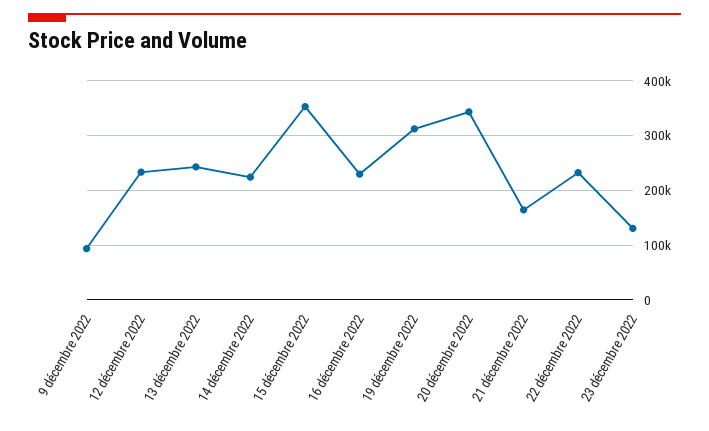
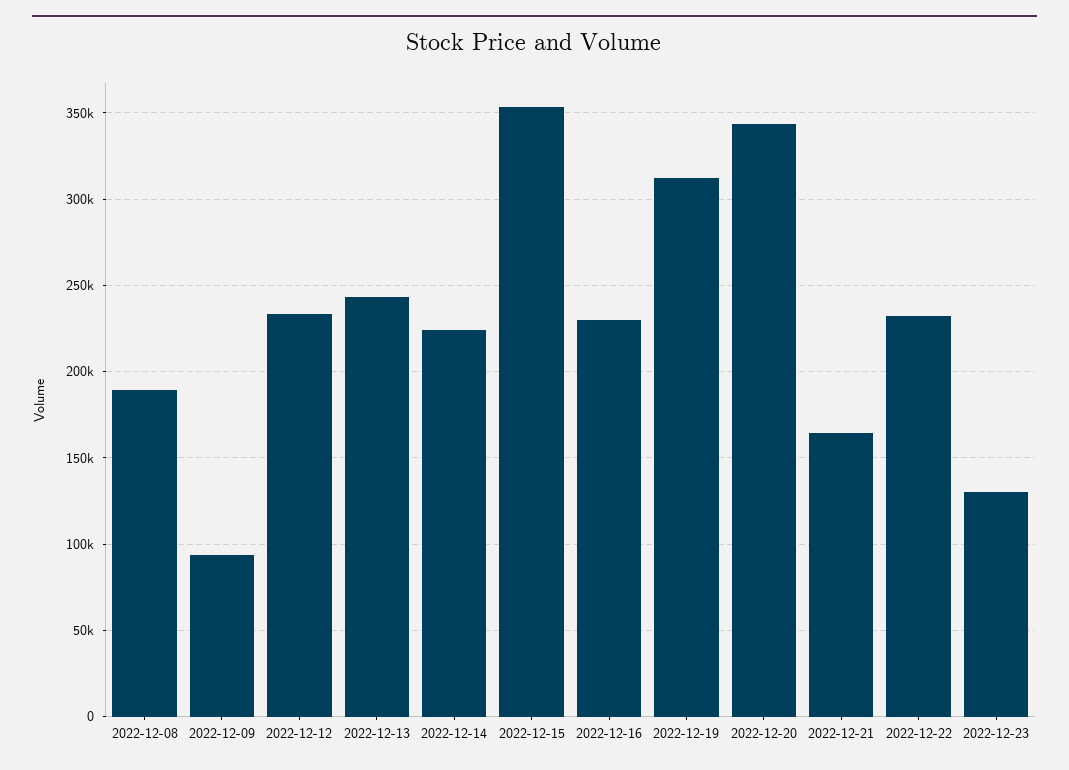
  {
    "9 décembre 2022": 95000,
    "12 décembre 2022": 235000,
    "13 décembre 2022": 245000,
    "14 décembre 2022": 225000,
    "15 décembre 2022": 355000,
    "16 décembre 2022": 230000,
    "19 décembre 2022": 310000,
    "20 décembre 2022": 345000,
    "21 décembre 2022": 165000,
    "22 décembre 2022": 230000,
-   "23 décembre 2022": 130000
+   "23 décembre 2022": 130000,
+   "2022-12-08": 190000
  }

